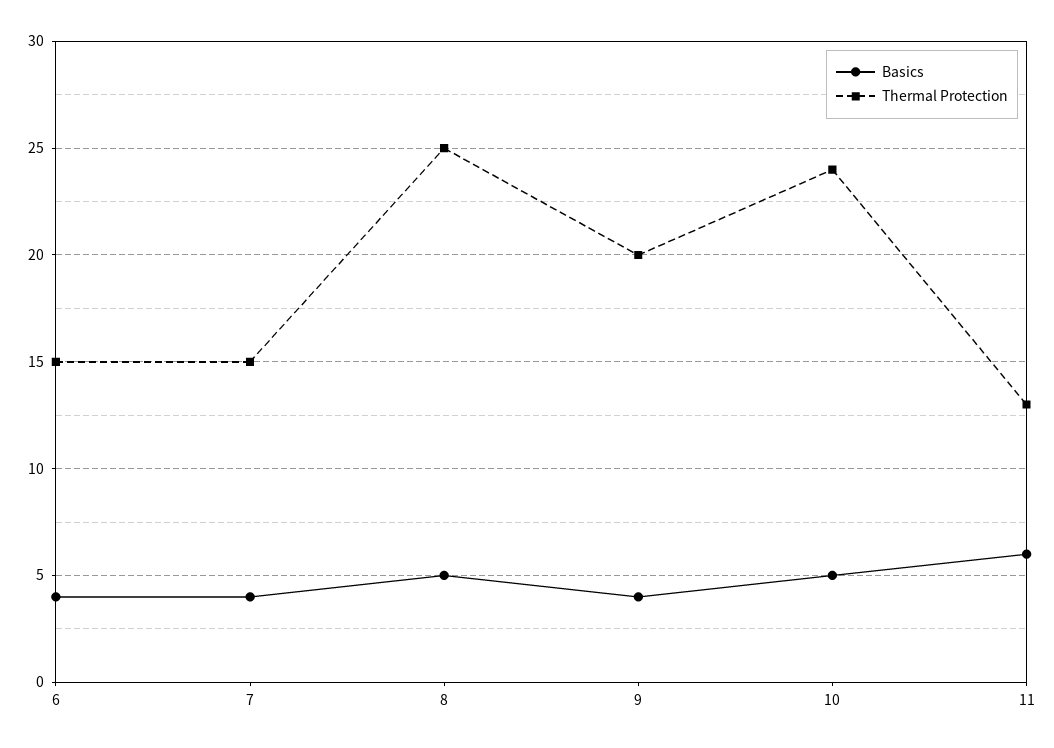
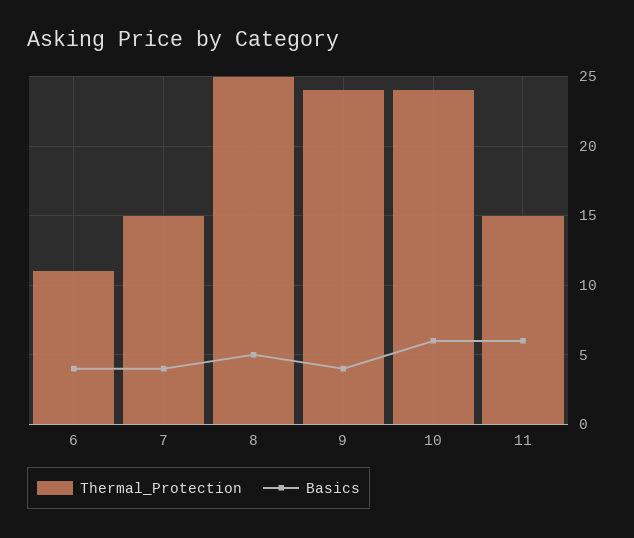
  {
    "Basics": {
      "6": 4,
      "7": 4,
      "8": 5,
      "9": 4,
-     "10": 5,
+     "10": 6,
      "11": 6
    },
    "Thermal Protection": {
-     "6": 15,
+     "6": 11,
      "7": 15,
      "8": 25,
-     "9": 20,
+     "9": 24,
      "10": 24,
-     "11": 13
+     "11": 15
    }
  }

